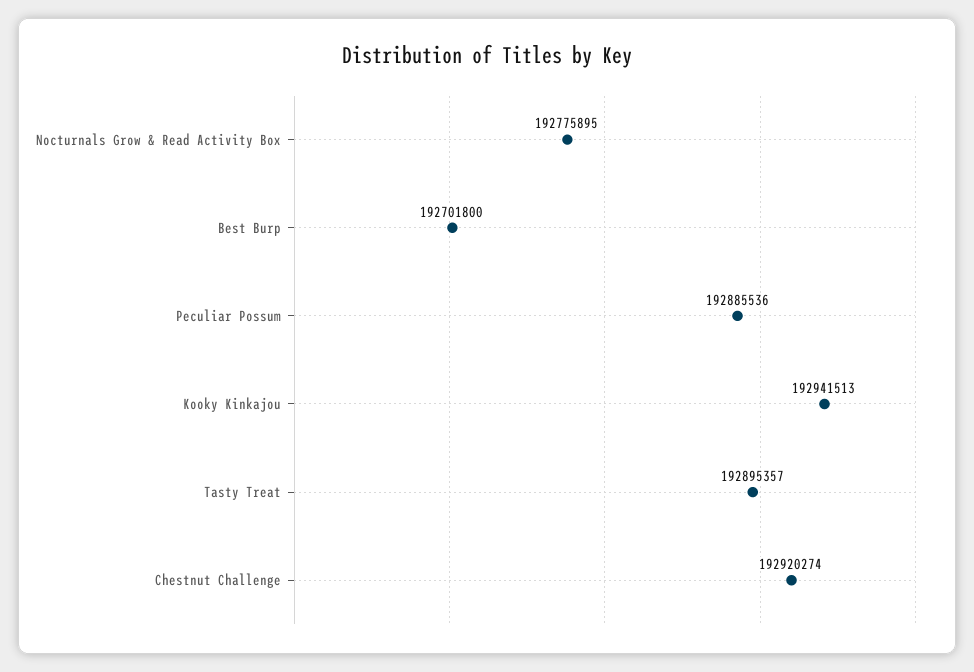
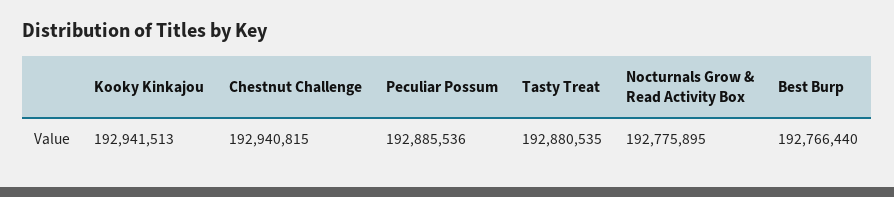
  {
    "Nocturnals Grow & Read Activity Box": 192775895,
-   "Best Burp": 192701800,
+   "Best Burp": 192766440,
    "Peculiar Possum": 192885536,
    "Kooky Kinkajou": 192941513,
-   "Tasty Treat": 192895357,
+   "Tasty Treat": 192880535,
-   "Chestnut Challenge": 192920274
+   "Chestnut Challenge": 192940815
  }

